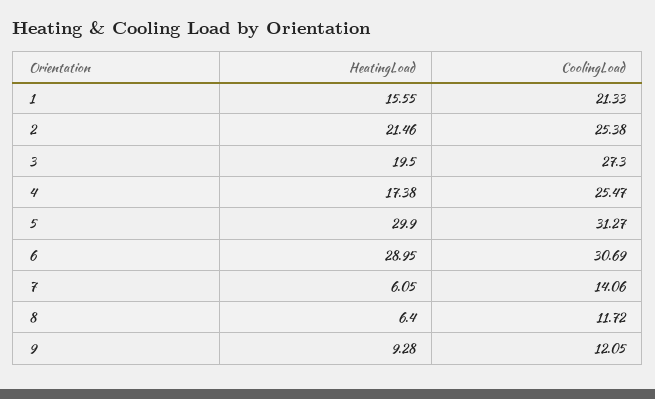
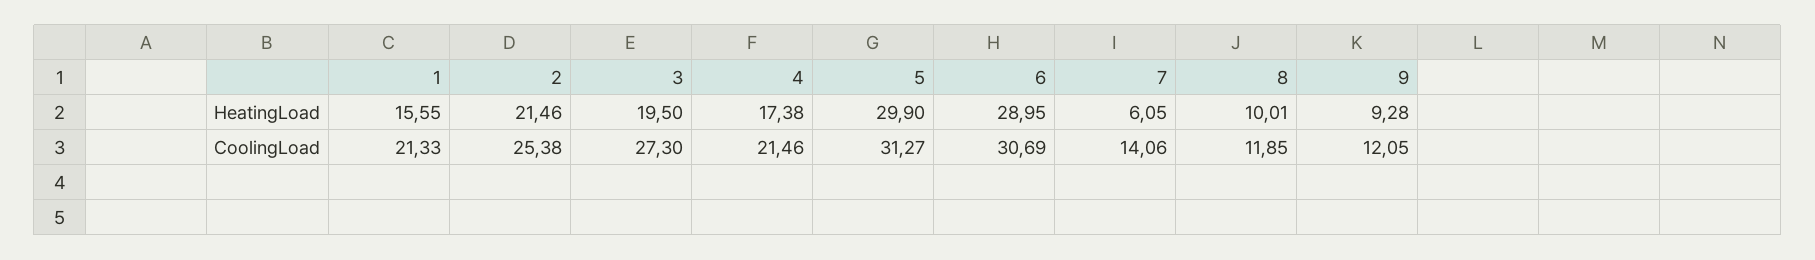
  {
    "HeatingLoad": {
      "1": 15.55,
      "2": 21.46,
      "3": 19.5,
      "4": 17.38,
      "5": 29.9,
      "6": 28.95,
      "7": 6.05,
-     "8": 6.4,
+     "8": 10.01,
      "9": 9.28
    },
    "CoolingLoad": {
      "1": 21.33,
      "2": 25.38,
      "3": 27.3,
-     "4": 25.47,
+     "4": 21.46,
      "5": 31.27,
      "6": 30.69,
      "7": 14.06,
-     "8": 11.72,
+     "8": 11.85,
      "9": 12.05
    }
  }

